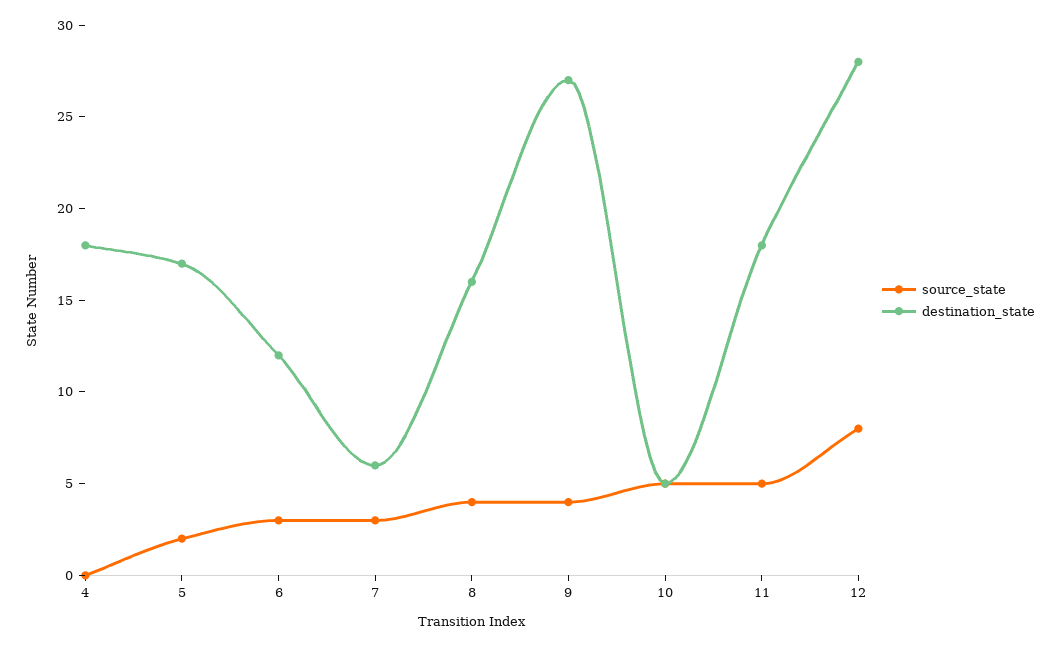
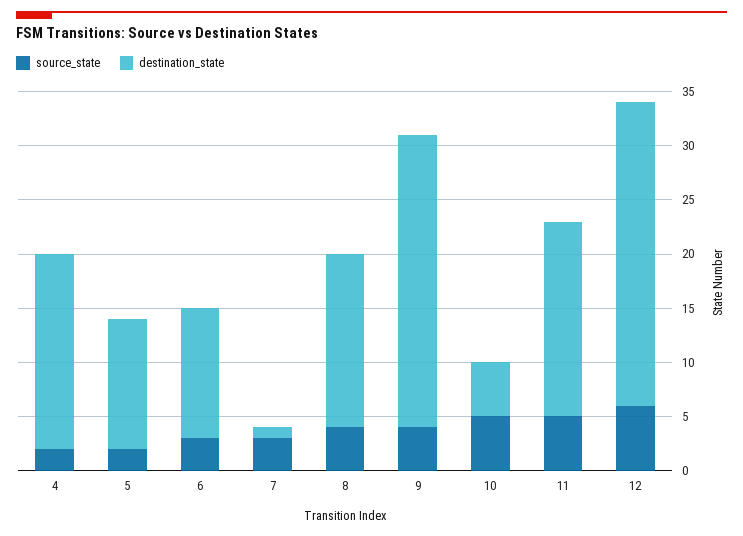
  {
    "source_state": {
-     "4": 0,
+     "4": 2,
      "5": 2,
      "6": 3,
      "7": 3,
      "8": 4,
      "9": 4,
      "10": 5,
      "11": 5,
-     "12": 8
+     "12": 6
    },
    "destination_state": {
      "4": 18,
-     "5": 17,
+     "5": 12,
      "6": 12,
-     "7": 6,
+     "7": 1,
      "8": 16,
      "9": 27,
      "10": 5,
      "11": 18,
      "12": 28
    }
  }

